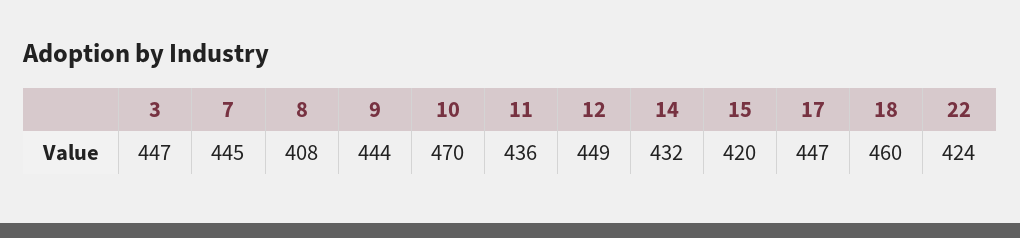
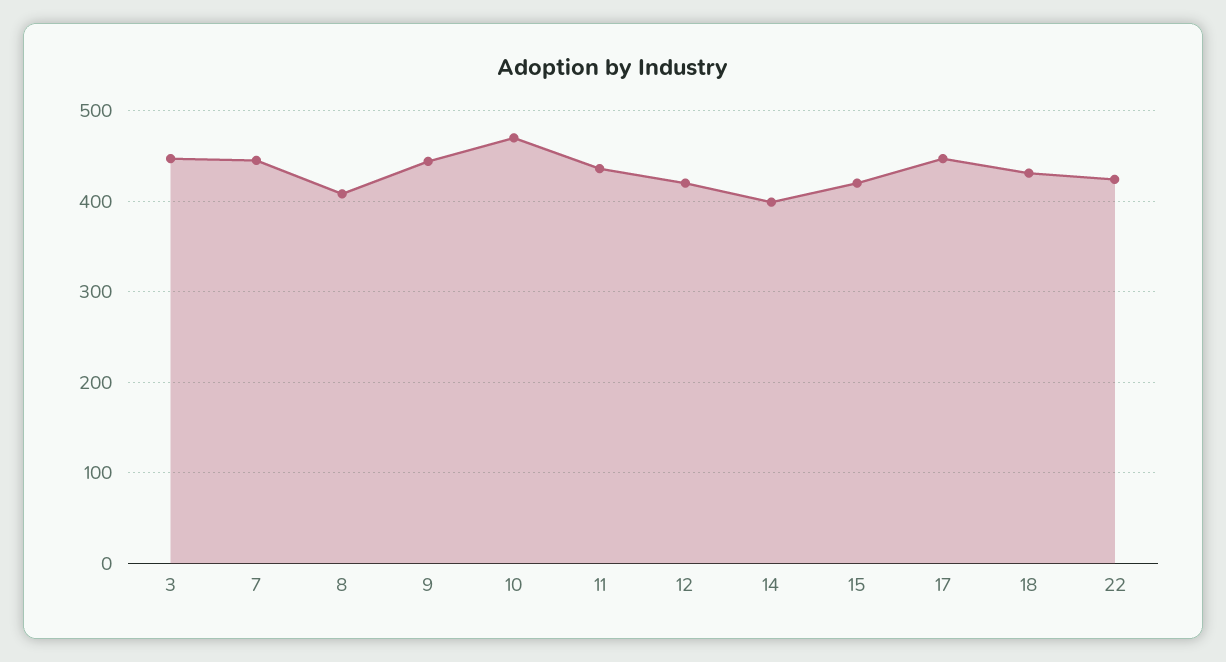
  {
    "3": 447,
    "7": 445,
    "8": 408,
    "9": 444,
    "10": 470,
    "11": 436,
-   "12": 449,
+   "12": 420,
-   "14": 432,
+   "14": 400,
    "15": 420,
    "17": 447,
-   "18": 460,
+   "18": 430,
    "22": 424
  }

